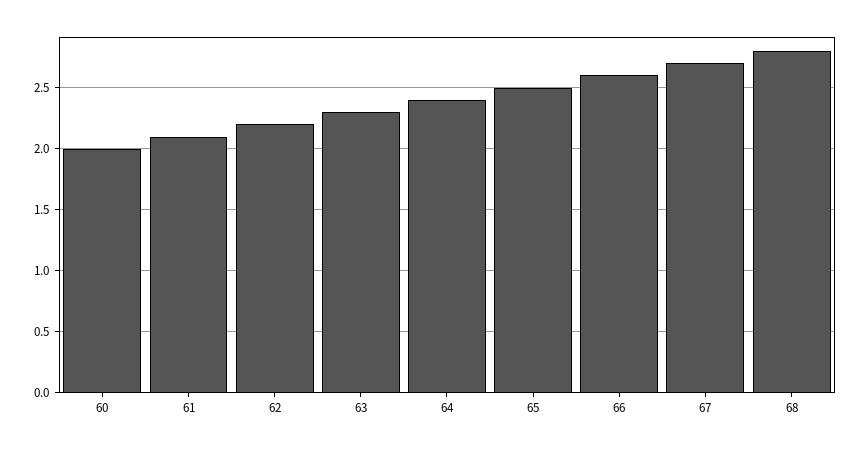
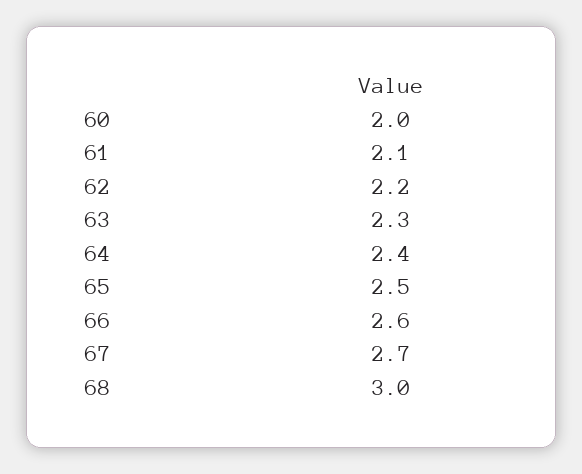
  {
    "60": 2,
    "61": 2.1,
    "62": 2.2,
    "63": 2.3,
    "64": 2.4,
    "65": 2.5,
    "66": 2.6,
    "67": 2.7,
-   "68": 2.8
+   "68": 3
  }

